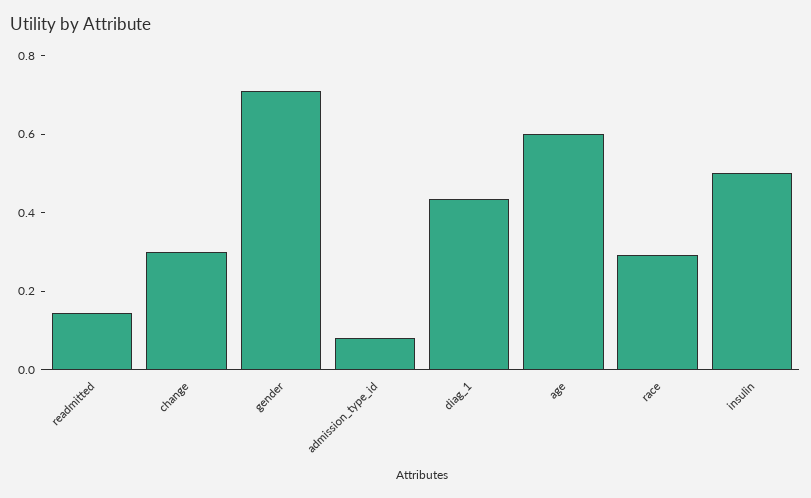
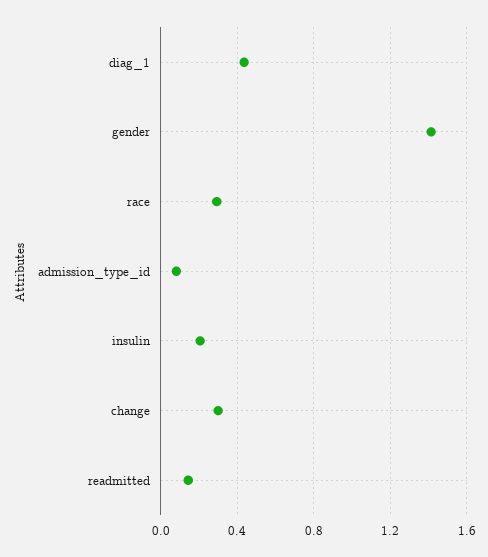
  {
    "readmitted": 0.15,
    "change": 0.3,
-   "gender": 0.7,
+   "gender": 1.4,
    "admission_type_id": 0.1,
    "diag_1": 0.45,
-   "age": 0.6,
    "race": 0.3,
-   "insulin": 0.5
+   "insulin": 0.2
  }

